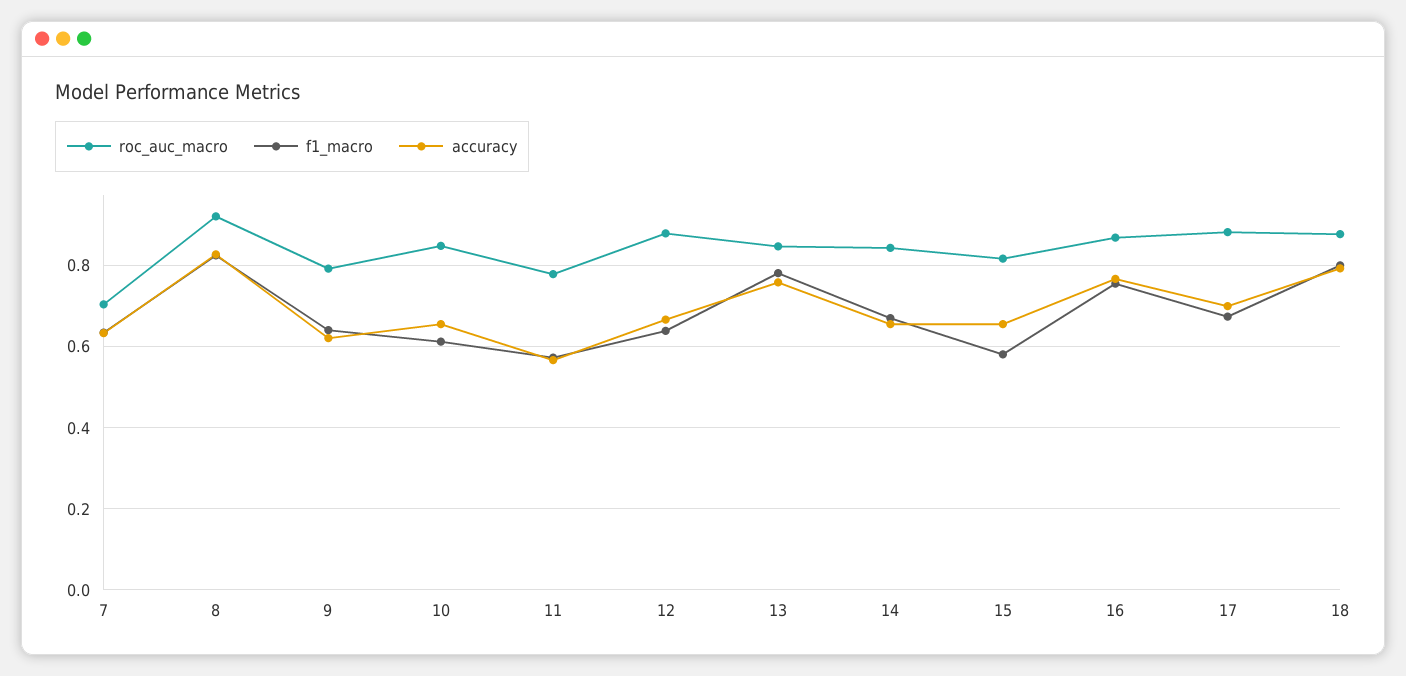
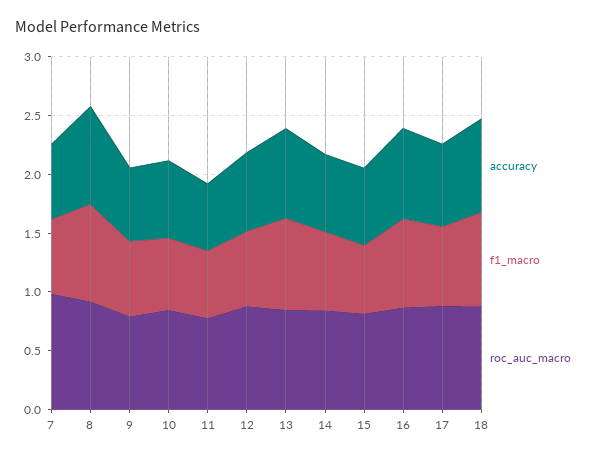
  {
    "roc_auc_macro": {
-     "7": 0.7,
+     "7": 1,
      "8": 0.92,
      "9": 0.8,
      "10": 0.84,
      "11": 0.78,
      "12": 0.88,
      "13": 0.84,
      "14": 0.84,
      "15": 0.82,
      "16": 0.86,
      "17": 0.88,
      "18": 0.88
    },
    "f1_macro": {
      "7": 0.64,
      "8": 0.82,
      "9": 0.64,
      "10": 0.62,
      "11": 0.58,
      "12": 0.64,
      "13": 0.78,
      "14": 0.68,
      "15": 0.58,
      "16": 0.76,
      "17": 0.68,
      "18": 0.8
    },
    "accuracy": {
      "7": 0.64,
      "8": 0.82,
      "9": 0.62,
      "10": 0.66,
      "11": 0.56,
      "12": 0.66,
      "13": 0.76,
      "14": 0.66,
      "15": 0.66,
      "16": 0.76,
      "17": 0.7,
      "18": 0.8
    }
  }

